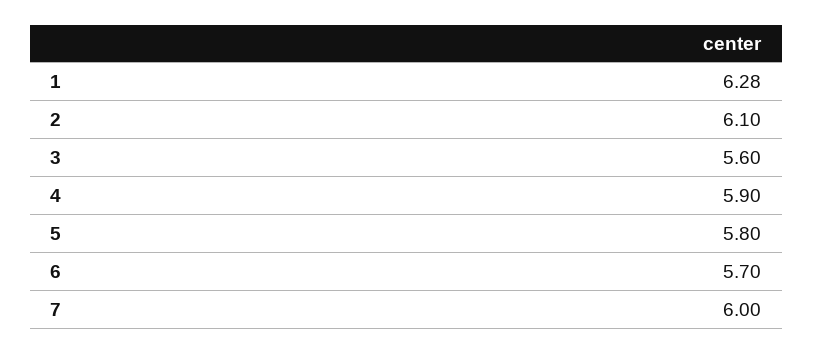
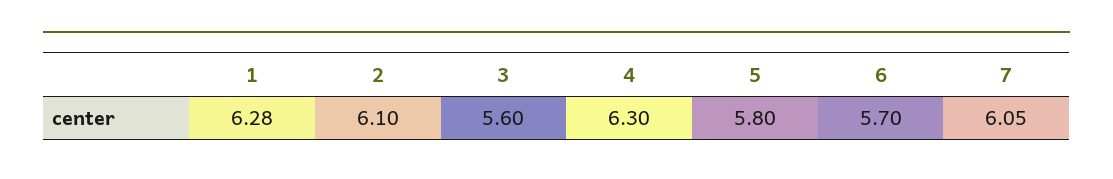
  {
    "1": 6.28,
    "2": 6.1,
    "3": 5.6,
-   "4": 5.9,
+   "4": 6.3,
    "5": 5.8,
    "6": 5.7,
-   "7": 6
+   "7": 6.05
  }

